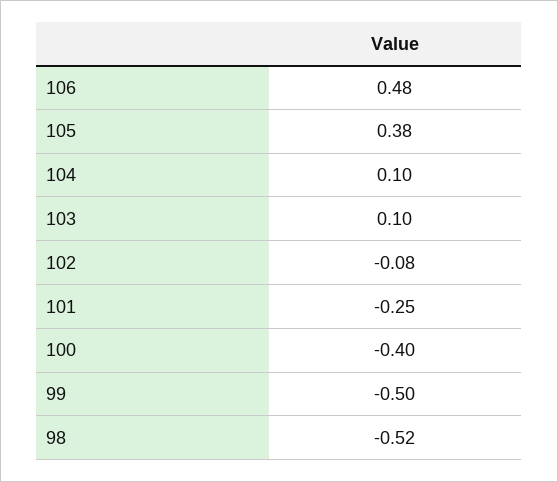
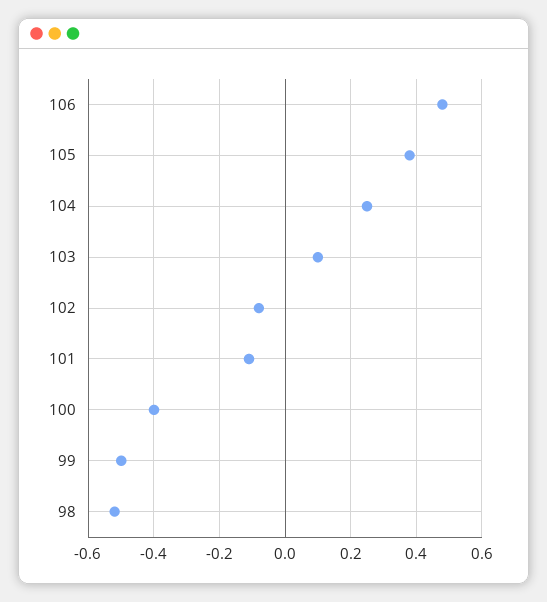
  {
    "106": 0.48,
    "105": 0.38,
-   "104": 0.1,
+   "104": 0.25,
    "103": 0.1,
    "102": -0.08,
-   "101": -0.25,
+   "101": -0.1,
    "100": -0.4,
    "99": -0.5,
    "98": -0.52
  }

